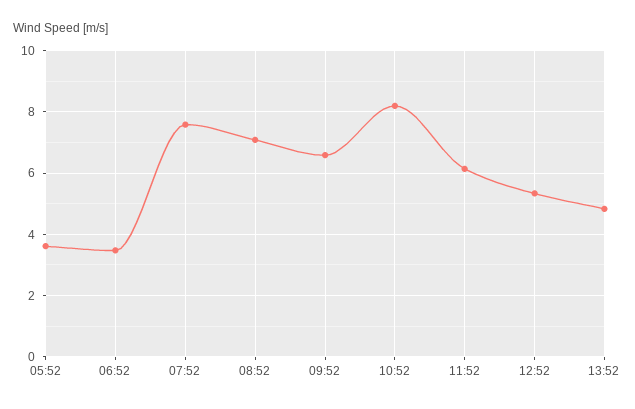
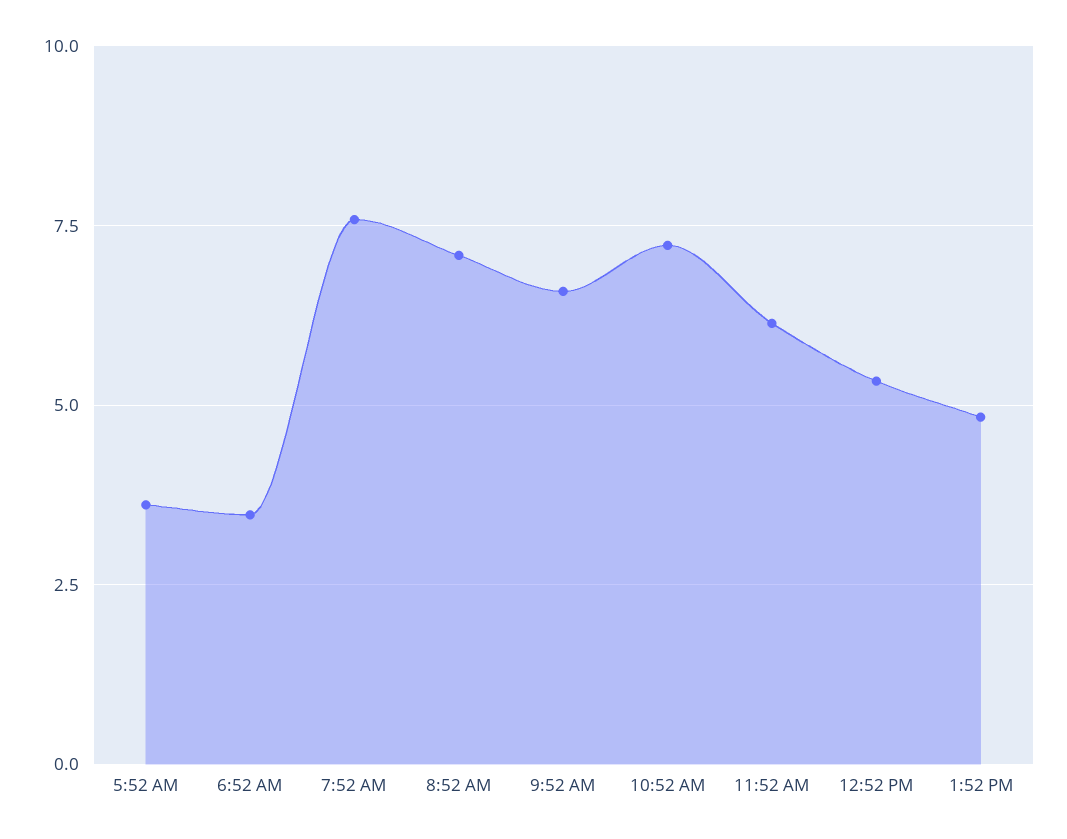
  {
    "05:52": 3.6,
    "06:52": 3.4,
    "07:52": 7.6,
    "08:52": 7,
    "09:52": 6.6,
-   "10:52": 8.2,
+   "10:52": 7.25,
    "11:52": 6.2,
    "12:52": 5.4,
    "13:52": 4.8
  }

